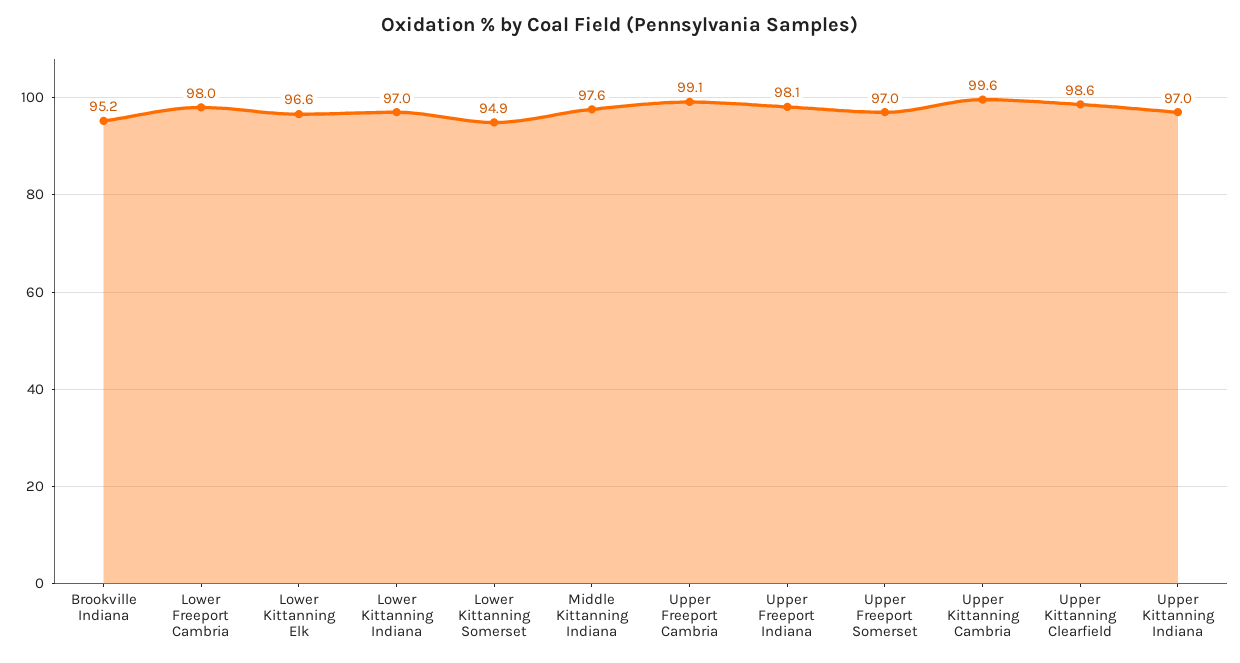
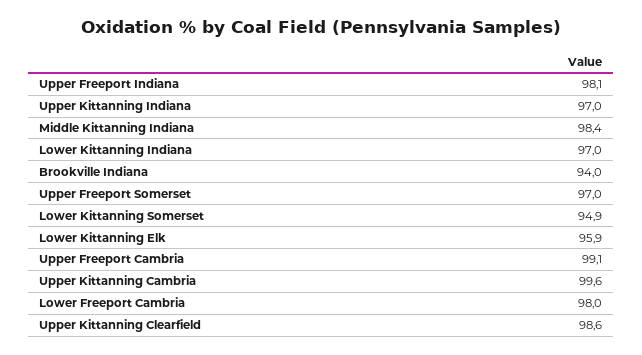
  {
-   "Brookville Indiana": 95.2,
+   "Brookville Indiana": 94,
    "Lower Freeport Cambria": 98,
-   "Lower Kittanning Elk": 96.6,
+   "Lower Kittanning Elk": 95.9,
    "Lower Kittanning Indiana": 97,
    "Lower Kittanning Somerset": 94.9,
-   "Middle Kittanning Indiana": 97.6,
+   "Middle Kittanning Indiana": 98.4,
    "Upper Freeport Cambria": 99.1,
    "Upper Freeport Indiana": 98.1,
    "Upper Freeport Somerset": 97,
    "Upper Kittanning Cambria": 99.6,
    "Upper Kittanning Clearfield": 98.6,
    "Upper Kittanning Indiana": 97
  }

